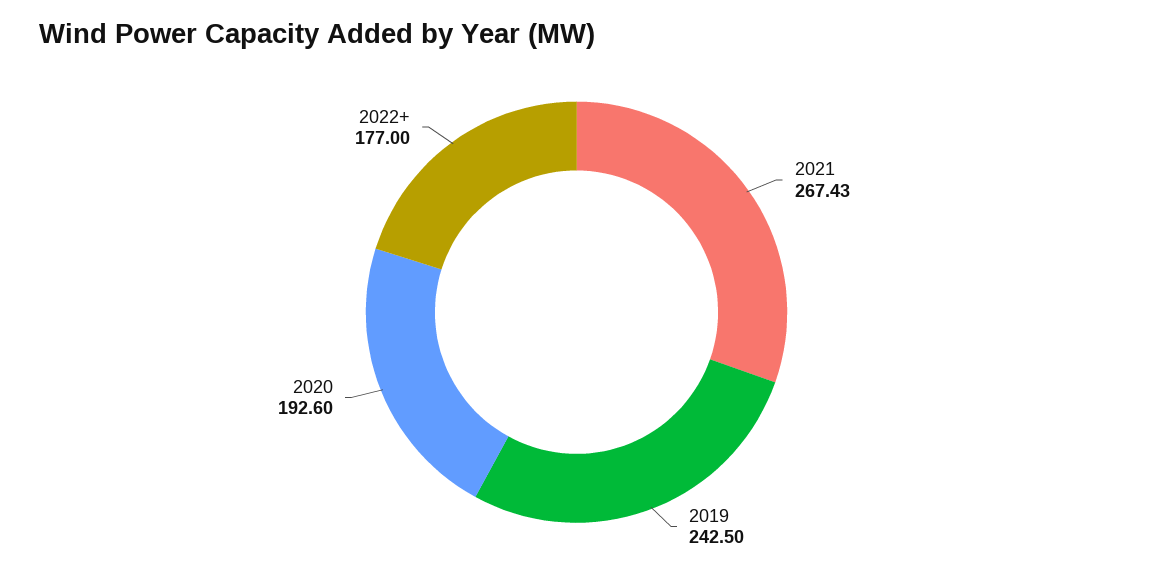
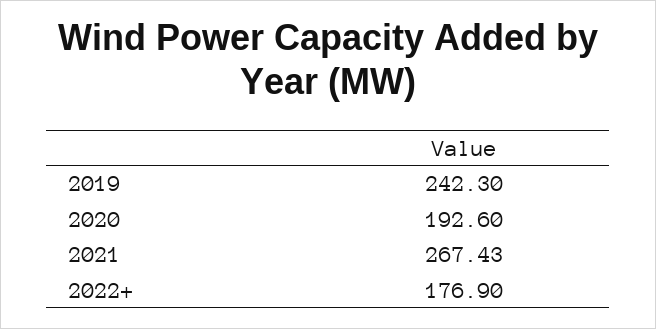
  {
    "2021": 267.43,
-   "2019": 242.5,
+   "2019": 242.3,
    "2020": 192.6,
-   "2022+": 177
+   "2022+": 176.9
  }

